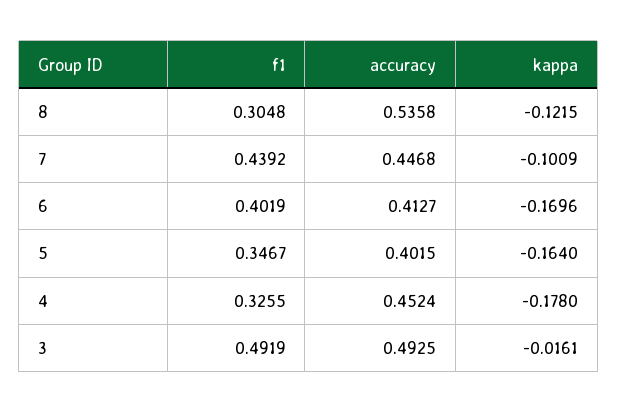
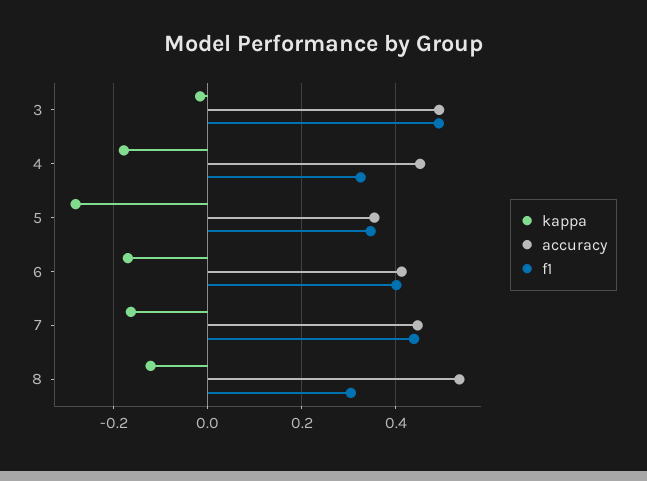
  {
    "f1": {
      "8": 0.3048,
      "7": 0.4392,
      "6": 0.4019,
      "5": 0.3467,
      "4": 0.3255,
      "3": 0.4919
    },
    "accuracy": {
      "8": 0.5358,
      "7": 0.4468,
      "6": 0.4127,
-     "5": 0.4015,
+     "5": 0.36,
      "4": 0.4524,
      "3": 0.4925
    },
    "kappa": {
      "8": -0.1215,
-     "7": -0.1009,
+     "7": -0.16,
      "6": -0.1696,
-     "5": -0.164,
+     "5": -0.28,
      "4": -0.178,
      "3": -0.0161
    }
  }

